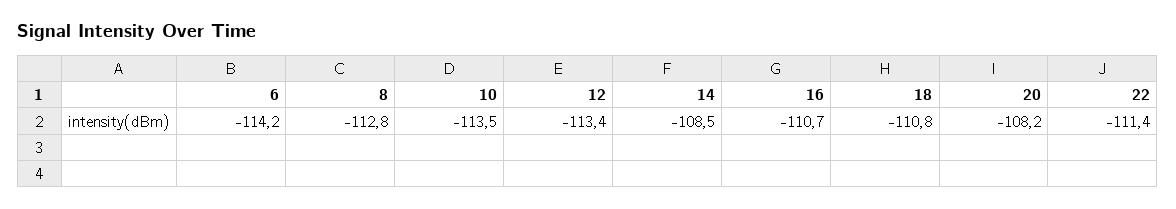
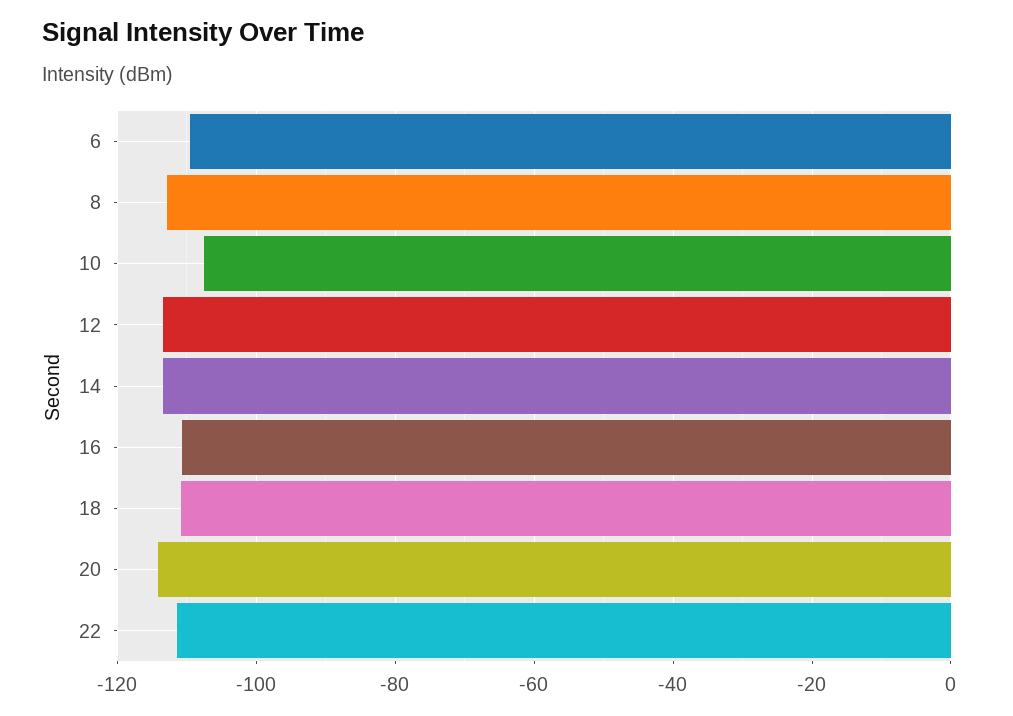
  {
-   "6": -114.2,
+   "6": -110,
    "8": -112.8,
-   "10": -113.5,
+   "10": -108,
    "12": -113.4,
-   "14": -108.5,
+   "14": -114,
    "16": -110.7,
    "18": -110.8,
-   "20": -108.2,
+   "20": -114,
    "22": -111.4
  }

